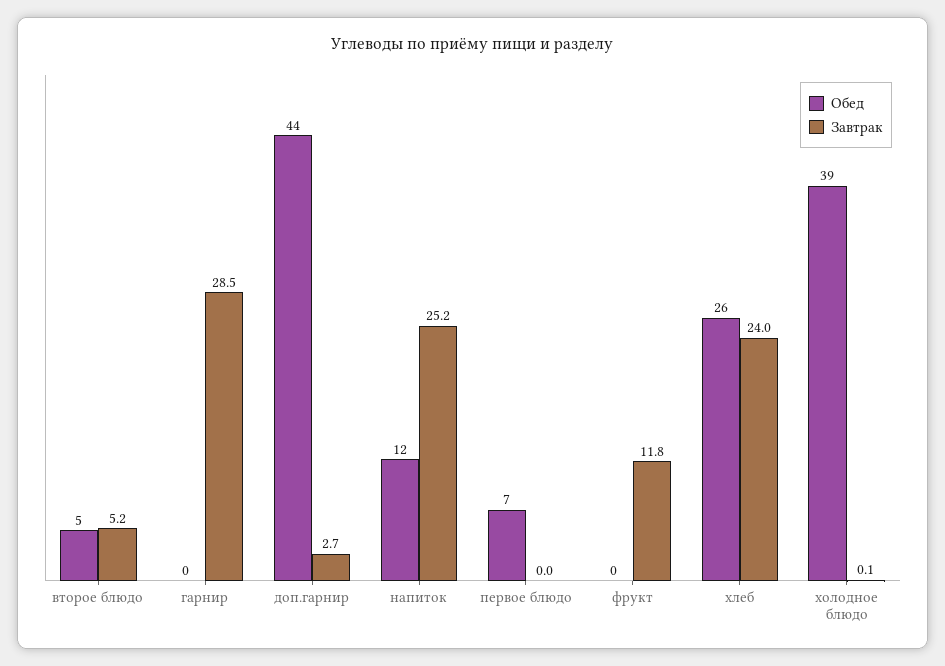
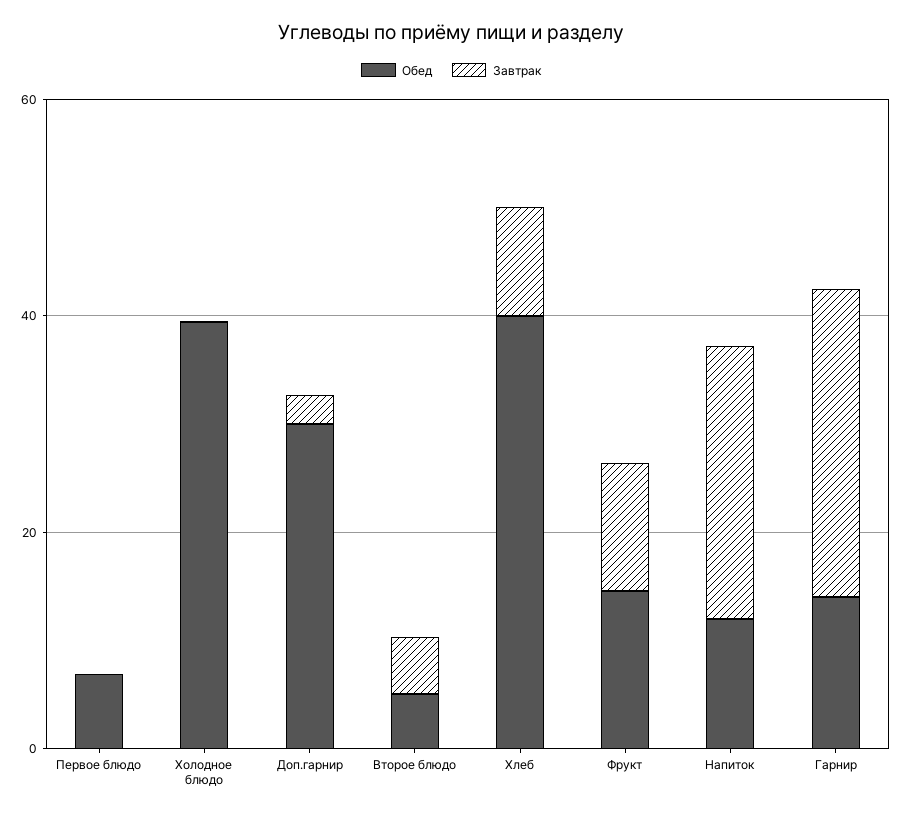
  {
    "Обед": {
      "второе блюдо": 5,
-     "гарнир": 0,
+     "гарнир": 15,
-     "доп.гарнир": 44,
+     "доп.гарнир": 30,
      "напиток": 12,
      "первое блюдо": 7,
-     "фрукт": 0,
+     "фрукт": 15,
-     "хлеб": 26,
+     "хлеб": 40,
      "холодное блюдо": 39
    },
    "Завтрак": {
      "второе блюдо": 5.2,
      "гарнир": 28.5,
      "доп.гарнир": 2.7,
      "напиток": 25.2,
      "первое блюдо": 0,
      "фрукт": 11.8,
-     "хлеб": 24,
+     "хлеб": 10,
      "холодное блюдо": 0.1
    }
  }

